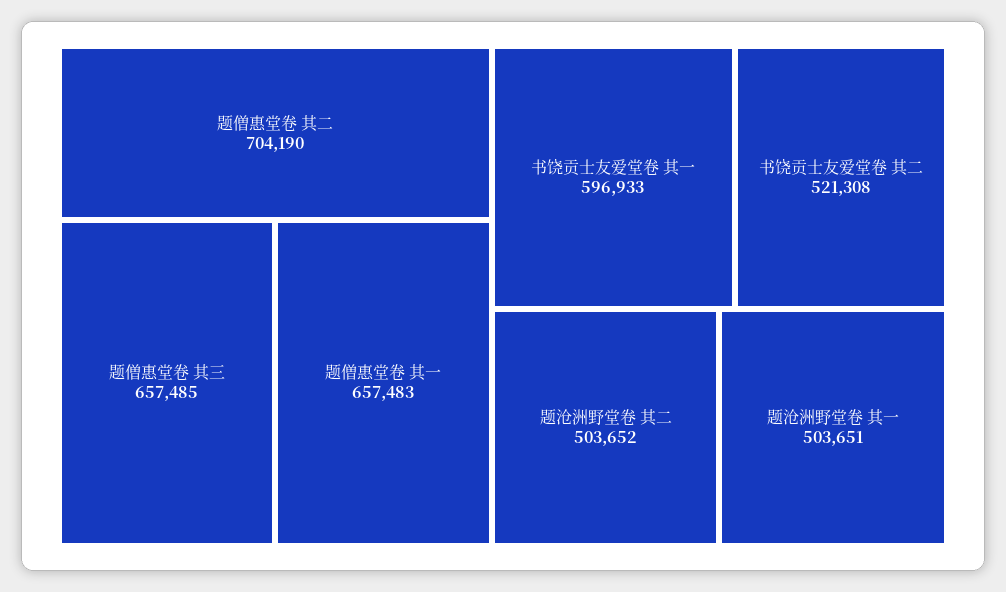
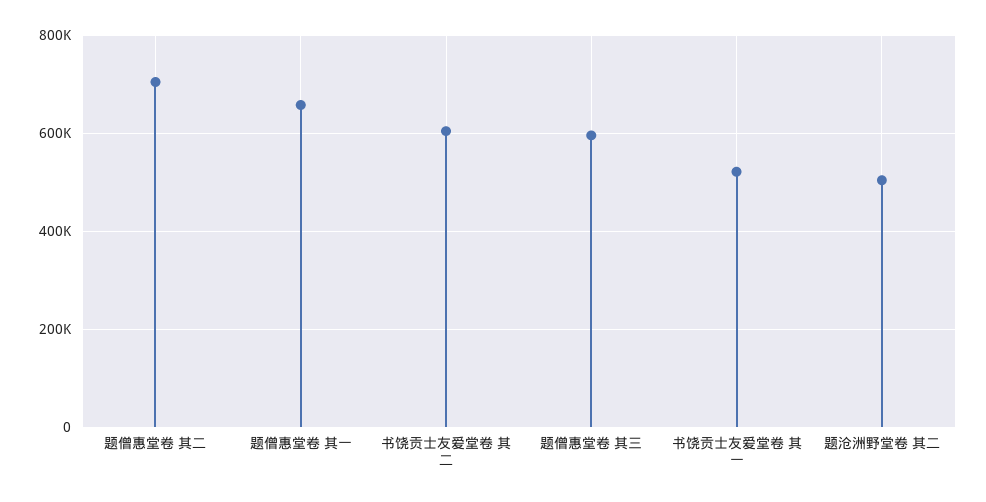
  {
    "题僧惠堂卷 其二": 704190,
-   "题僧惠堂卷 其三": 657485,
+   "题僧惠堂卷 其三": 600000,
    "题僧惠堂卷 其一": 657483,
-   "书饶贡士友爱堂卷 其一": 596933,
+   "书饶贡士友爱堂卷 其一": 520000,
-   "书饶贡士友爱堂卷 其二": 521308,
+   "书饶贡士友爱堂卷 其二": 600000,
-   "题沧洲野堂卷 其二": 503652,
+   "题沧洲野堂卷 其二": 503652
-   "题沧洲野堂卷 其一": 503651
  }

